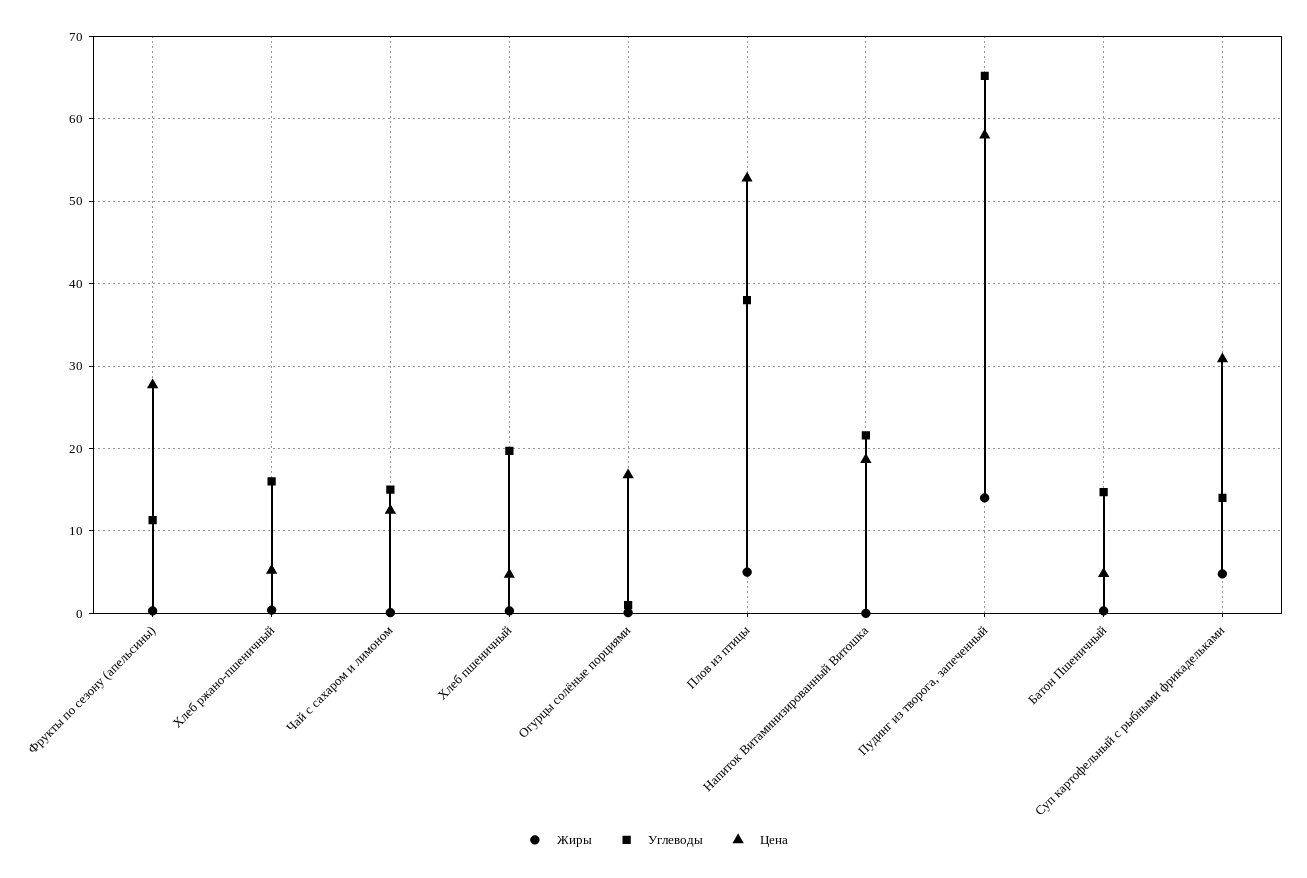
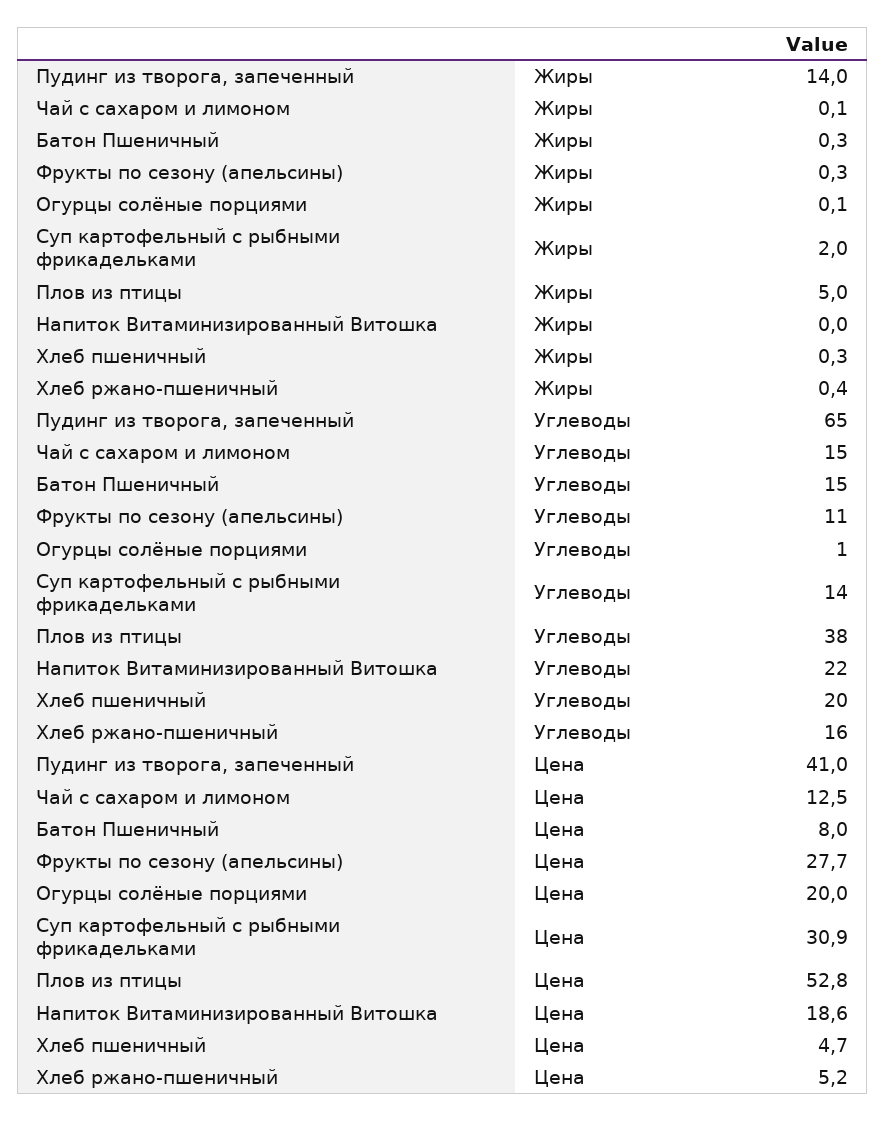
  {
    "Жиры": {
      "Фрукты по сезону (апельсины)": 0.3,
      "Хлеб ржано-пшеничный": 0.4,
      "Чай с сахаром и лимоном": 0.1,
      "Хлеб пшеничный": 0.3,
      "Огурцы солёные порциями": 0.1,
      "Плов из птицы": 5,
      "Напиток Витаминизированный Витошка": 0,
      "Пудинг из творога, запеченный": 14,
      "Батон Пшеничный": 0.3,
-     "Суп картофельный с рыбными фрикадельками": 5
+     "Суп картофельный с рыбными фрикадельками": 2
    },
    "Углеводы": {
      "Фрукты по сезону (апельсины)": 11,
      "Хлеб ржано-пшеничный": 16,
      "Чай с сахаром и лимоном": 15,
      "Хлеб пшеничный": 20,
      "Огурцы солёные порциями": 1,
      "Плов из птицы": 38,
      "Напиток Витаминизированный Витошка": 22,
      "Пудинг из творога, запеченный": 65,
      "Батон Пшеничный": 15,
      "Суп картофельный с рыбными фрикадельками": 14
    },
    "Цена": {
      "Фрукты по сезону (апельсины)": 27.7,
      "Хлеб ржано-пшеничный": 5.2,
      "Чай с сахаром и лимоном": 12.5,
      "Хлеб пшеничный": 4.7,
-     "Огурцы солёные порциями": 17,
+     "Огурцы солёные порциями": 20,
      "Плов из птицы": 52.8,
      "Напиток Витаминизированный Витошка": 18.6,
-     "Пудинг из творога, запеченный": 58,
+     "Пудинг из творога, запеченный": 41,
-     "Батон Пшеничный": 5,
+     "Батон Пшеничный": 8,
      "Суп картофельный с рыбными фрикадельками": 30.9
    }
  }

